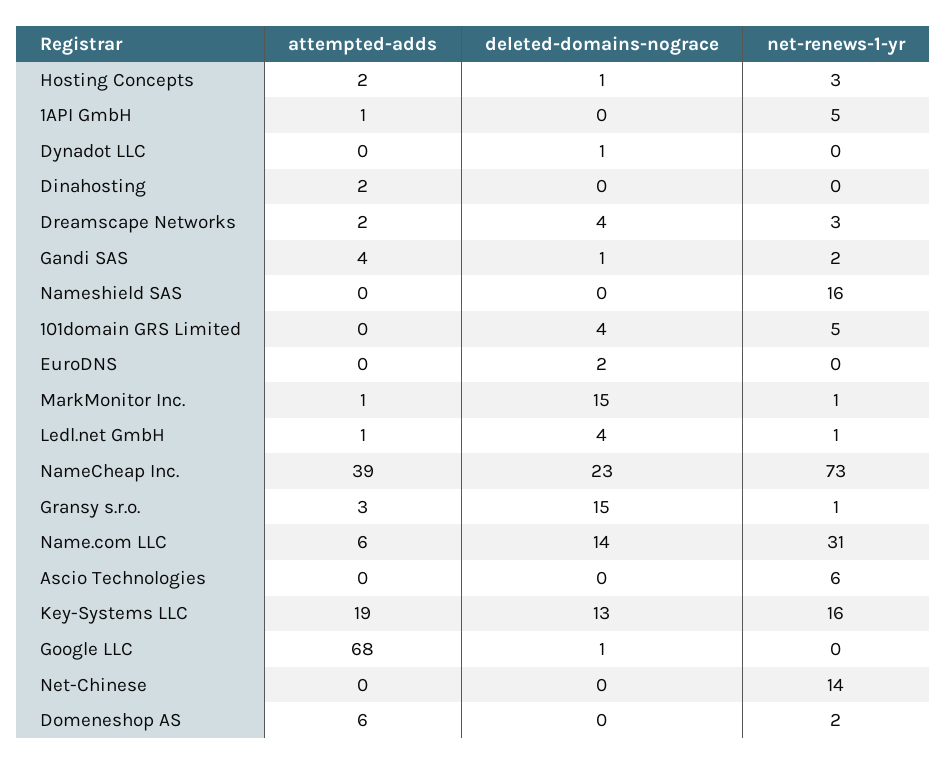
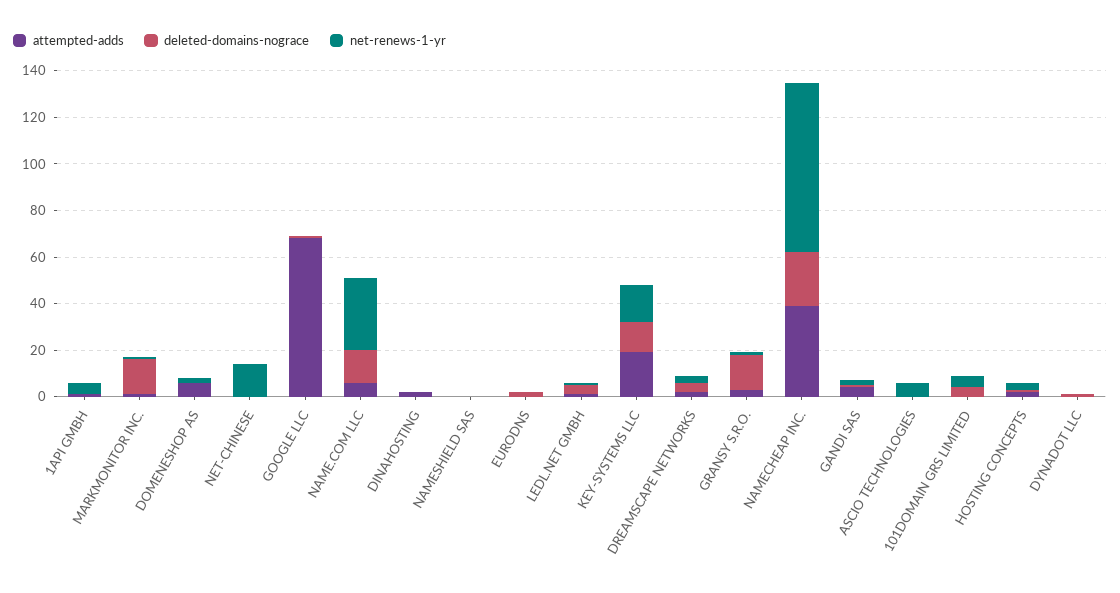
  {
    "attempted-adds": {
      "Hosting Concepts": 2,
      "1API GmbH": 1,
      "Dynadot LLC": 0,
      "Dinahosting": 2,
      "Dreamscape Networks": 2,
      "Gandi SAS": 4,
      "Nameshield SAS": 0,
      "101domain GRS Limited": 0,
      "EuroDNS": 0,
      "MarkMonitor Inc.": 1,
      "Ledl.net GmbH": 1,
      "NameCheap Inc.": 39,
      "Gransy s.r.o.": 3,
      "Name.com LLC": 6,
      "Ascio Technologies": 0,
      "Key-Systems LLC": 19,
      "Google LLC": 68,
      "Net-Chinese": 0,
      "Domeneshop AS": 6
    },
    "deleted-domains-nograce": {
      "Hosting Concepts": 1,
      "1API GmbH": 0,
      "Dynadot LLC": 1,
      "Dinahosting": 0,
      "Dreamscape Networks": 4,
      "Gandi SAS": 1,
      "Nameshield SAS": 0,
      "101domain GRS Limited": 4,
      "EuroDNS": 2,
      "MarkMonitor Inc.": 15,
      "Ledl.net GmbH": 4,
      "NameCheap Inc.": 23,
      "Gransy s.r.o.": 15,
      "Name.com LLC": 14,
      "Ascio Technologies": 0,
      "Key-Systems LLC": 13,
      "Google LLC": 1,
      "Net-Chinese": 0,
      "Domeneshop AS": 0
    },
    "net-renews-1-yr": {
      "Hosting Concepts": 3,
      "1API GmbH": 5,
      "Dynadot LLC": 0,
      "Dinahosting": 0,
      "Dreamscape Networks": 3,
      "Gandi SAS": 2,
-     "Nameshield SAS": 16,
+     "Nameshield SAS": 0,
      "101domain GRS Limited": 5,
      "EuroDNS": 0,
      "MarkMonitor Inc.": 1,
      "Ledl.net GmbH": 1,
      "NameCheap Inc.": 73,
      "Gransy s.r.o.": 1,
      "Name.com LLC": 31,
      "Ascio Technologies": 6,
      "Key-Systems LLC": 16,
      "Google LLC": 0,
      "Net-Chinese": 14,
      "Domeneshop AS": 2
    }
  }

